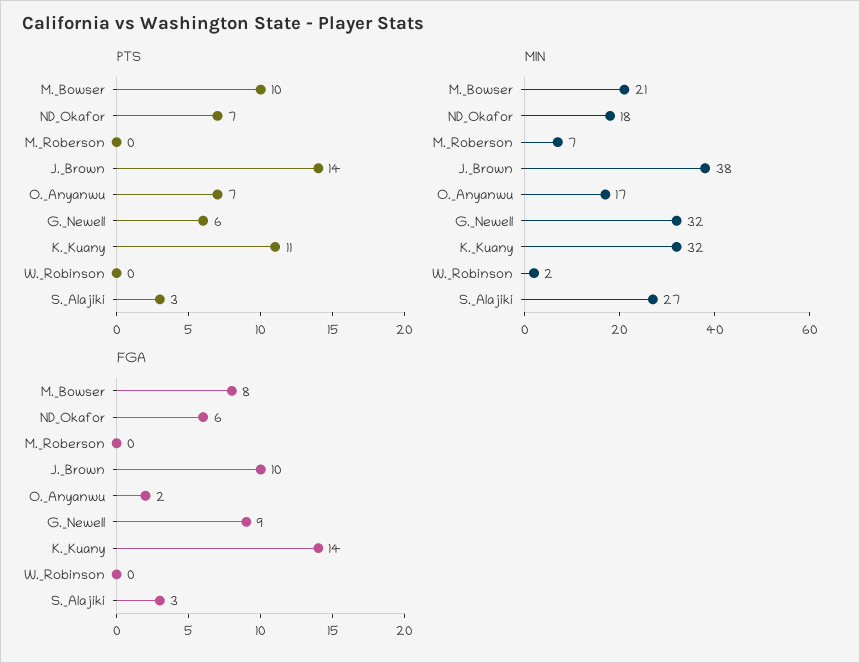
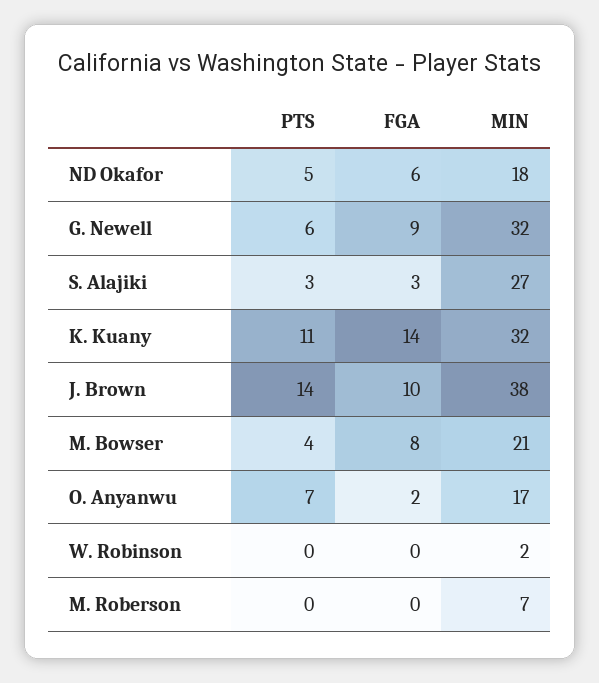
  {
    "PTS": {
-     "M._Bowser": 10,
+     "M._Bowser": 4,
-     "ND_Okafor": 7,
+     "ND_Okafor": 5,
      "M._Roberson": 0,
      "J._Brown": 14,
      "O._Anyanwu": 7,
      "G._Newell": 6,
      "K._Kuany": 11,
      "W._Robinson": 0,
      "S._Alajiki": 3
    },
    "MIN": {
      "M._Bowser": 21,
      "ND_Okafor": 18,
      "M._Roberson": 7,
      "J._Brown": 38,
      "O._Anyanwu": 17,
      "G._Newell": 32,
      "K._Kuany": 32,
      "W._Robinson": 2,
      "S._Alajiki": 27
    },
    "FGA": {
      "M._Bowser": 8,
      "ND_Okafor": 6,
      "M._Roberson": 0,
      "J._Brown": 10,
      "O._Anyanwu": 2,
      "G._Newell": 9,
      "K._Kuany": 14,
      "W._Robinson": 0,
      "S._Alajiki": 3
    }
  }

